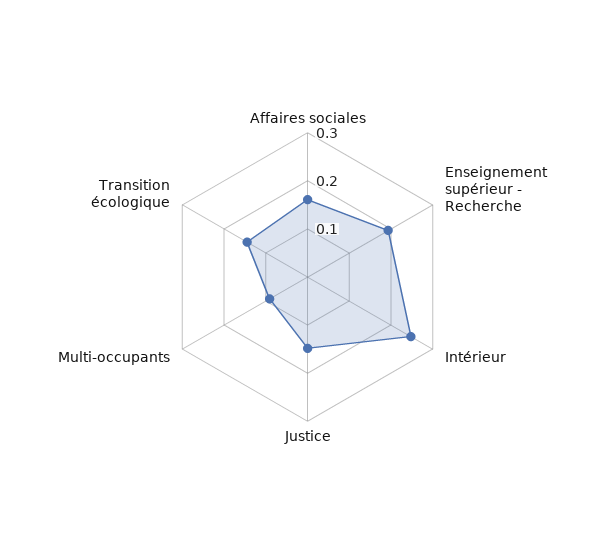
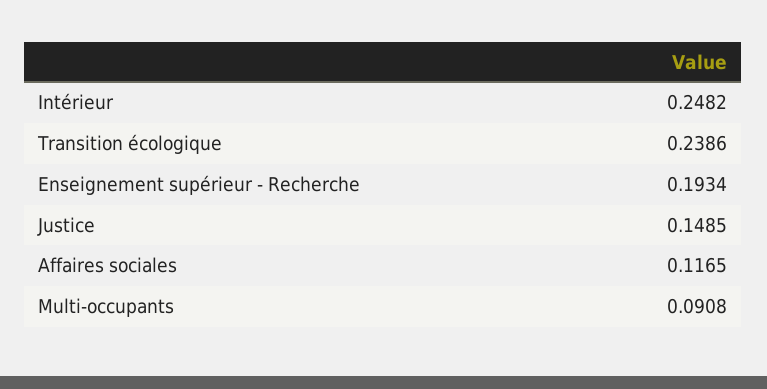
  {
-   "Affaires sociales": 0.16,
+   "Affaires sociales": 0.1165,
    "Enseignement supérieur - Recherche": 0.1934,
    "Intérieur": 0.2482,
    "Justice": 0.1485,
    "Multi-occupants": 0.0908,
-   "Transition écologique": 0.14
+   "Transition écologique": 0.2386
  }

